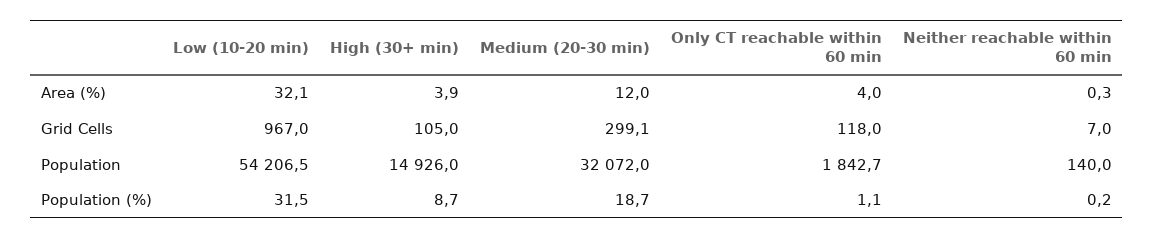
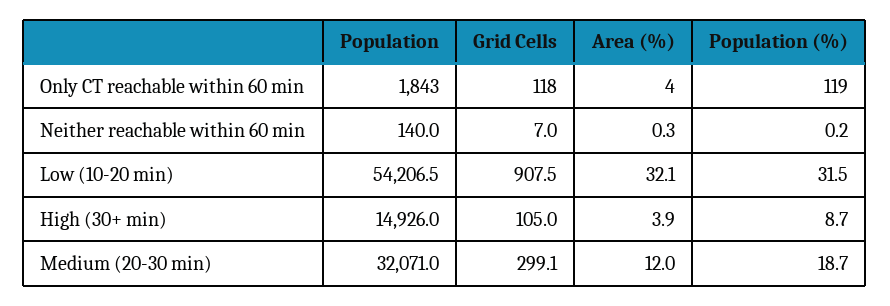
  {
    "Low (10-20 min)": {
      "Area (%)": 32.1,
-     "Grid Cells": 967,
+     "Grid Cells": 907.5,
      "Population": 54206.5,
      "Population (%)": 31.5
    },
    "High (30+ min)": {
      "Area (%)": 3.9,
      "Grid Cells": 105,
      "Population": 14926,
      "Population (%)": 8.7
    },
    "Medium (20-30 min)": {
      "Area (%)": 12,
      "Grid Cells": 299.1,
-     "Population": 32072,
+     "Population": 32071,
      "Population (%)": 18.7
    },
    "Only CT reachable within 60 min": {
      "Area (%)": 4,
      "Grid Cells": 118,
-     "Population": 1842.7,
+     "Population": 1843,
-     "Population (%)": 1.1
+     "Population (%)": 119
    },
    "Neither reachable within 60 min": {
      "Area (%)": 0.3,
      "Grid Cells": 7,
      "Population": 140,
      "Population (%)": 0.2
    }
  }

